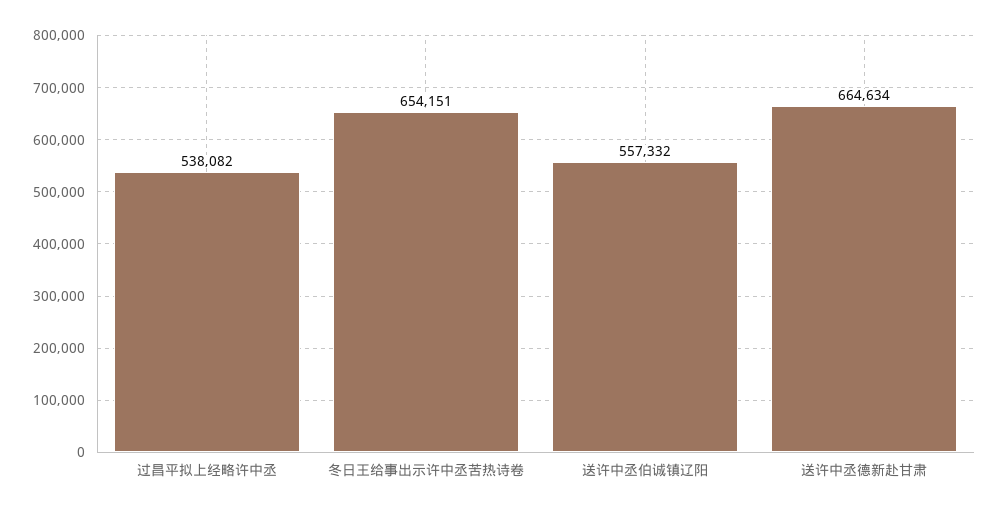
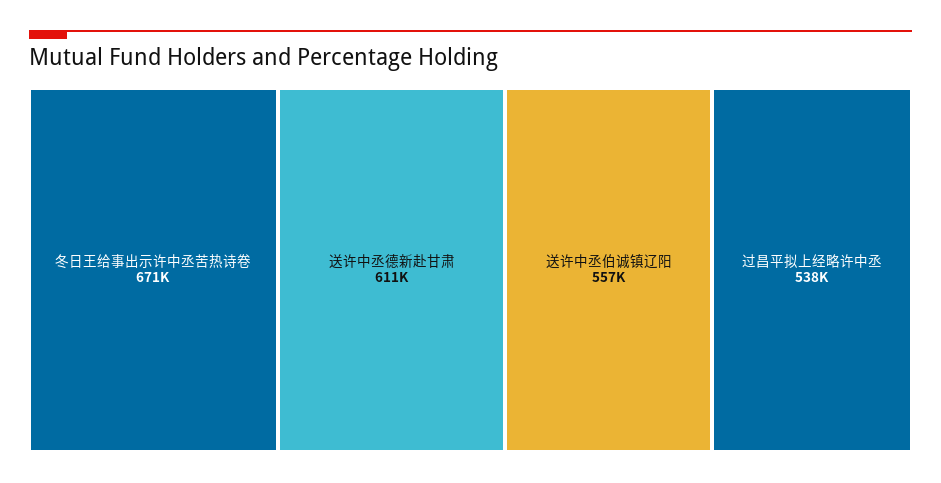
  {
    "过昌平拟上经略许中丞": 538082,
-   "冬日王给事出示许中丞苦热诗卷": 654151,
+   "冬日王给事出示许中丞苦热诗卷": 671000,
    "送许中丞伯诚镇辽阳": 557332,
-   "送许中丞德新赴甘肃": 664634
+   "送许中丞德新赴甘肃": 611000
  }

